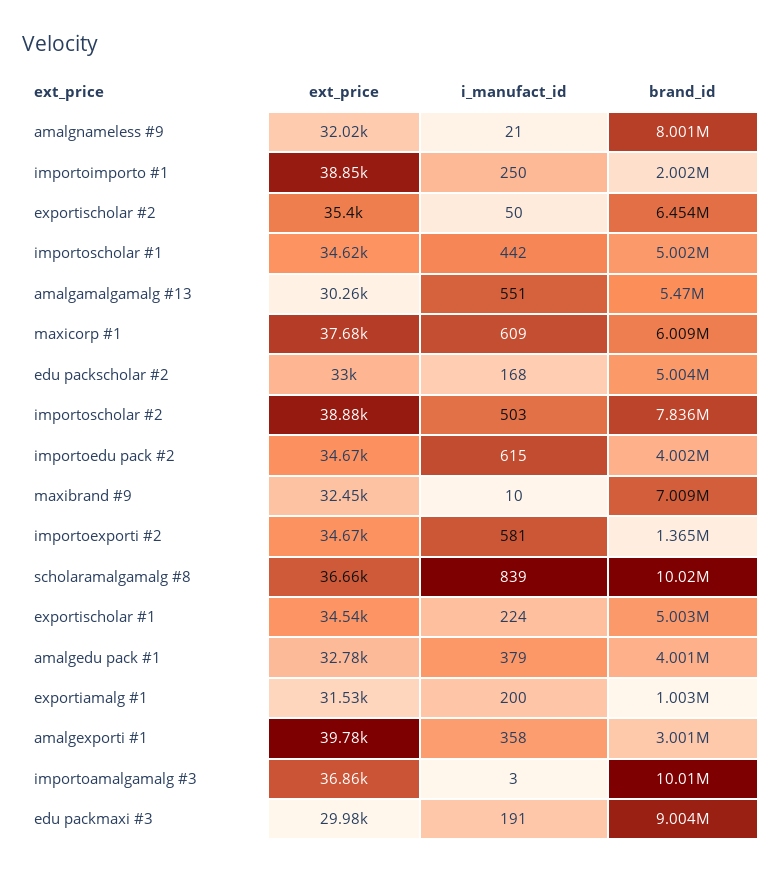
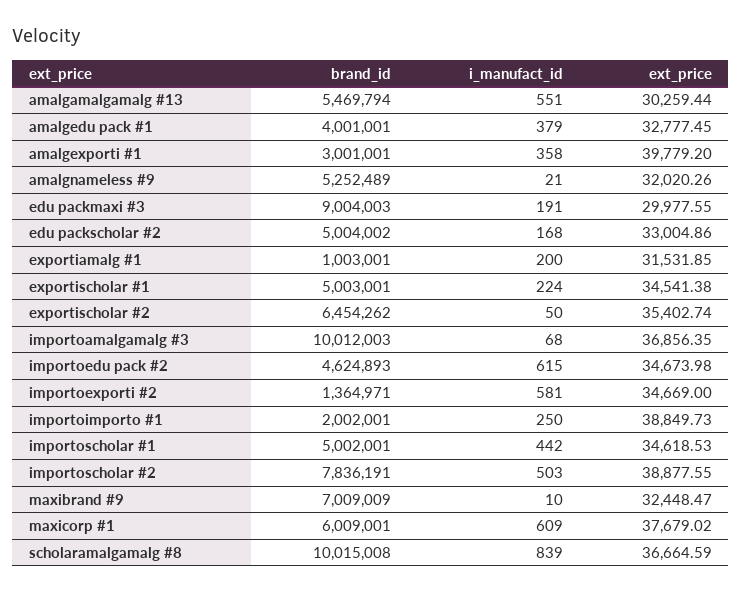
  {
    "ext_price": {
      "amalgnameless #9": 32020.26,
      "importoimporto #1": 38849.73,
      "exportischolar #2": 35402.74,
      "importoscholar #1": 34618.53,
      "amalgamalgamalg #13": 30259.44,
      "maxicorp #1": 37679.02,
      "edu packscholar #2": 33004.86,
      "importoscholar #2": 38877.55,
      "importoedu pack #2": 34673.98,
      "maxibrand #9": 32448.47,
      "importoexporti #2": 34669,
      "scholaramalgamalg #8": 36664.59,
      "exportischolar #1": 34541.38,
      "amalgedu pack #1": 32777.45,
      "exportiamalg #1": 31531.85,
      "amalgexporti #1": 39779.2,
      "importoamalgamalg #3": 36856.35,
      "edu packmaxi #3": 29977.55
    },
    "i_manufact_id": {
      "amalgnameless #9": 21,
      "importoimporto #1": 250,
      "exportischolar #2": 50,
      "importoscholar #1": 442,
      "amalgamalgamalg #13": 551,
      "maxicorp #1": 609,
      "edu packscholar #2": 168,
      "importoscholar #2": 503,
      "importoedu pack #2": 615,
      "maxibrand #9": 10,
      "importoexporti #2": 581,
      "scholaramalgamalg #8": 839,
      "exportischolar #1": 224,
      "amalgedu pack #1": 379,
      "exportiamalg #1": 200,
      "amalgexporti #1": 358,
-     "importoamalgamalg #3": 3,
+     "importoamalgamalg #3": 68,
      "edu packmaxi #3": 191
    },
    "brand_id": {
-     "amalgnameless #9": 8001000,
+     "amalgnameless #9": 5252489,
      "importoimporto #1": 2002001,
      "exportischolar #2": 6454262,
      "importoscholar #1": 5002001,
      "amalgamalgamalg #13": 5469794,
      "maxicorp #1": 6009001,
      "edu packscholar #2": 5004002,
      "importoscholar #2": 7836191,
-     "importoedu pack #2": 4002000,
+     "importoedu pack #2": 4624893,
      "maxibrand #9": 7009009,
      "importoexporti #2": 1364971,
      "scholaramalgamalg #8": 10015008,
      "exportischolar #1": 5003001,
      "amalgedu pack #1": 4001001,
      "exportiamalg #1": 1003001,
      "amalgexporti #1": 3001001,
      "importoamalgamalg #3": 10012003,
      "edu packmaxi #3": 9004003
    }
  }

